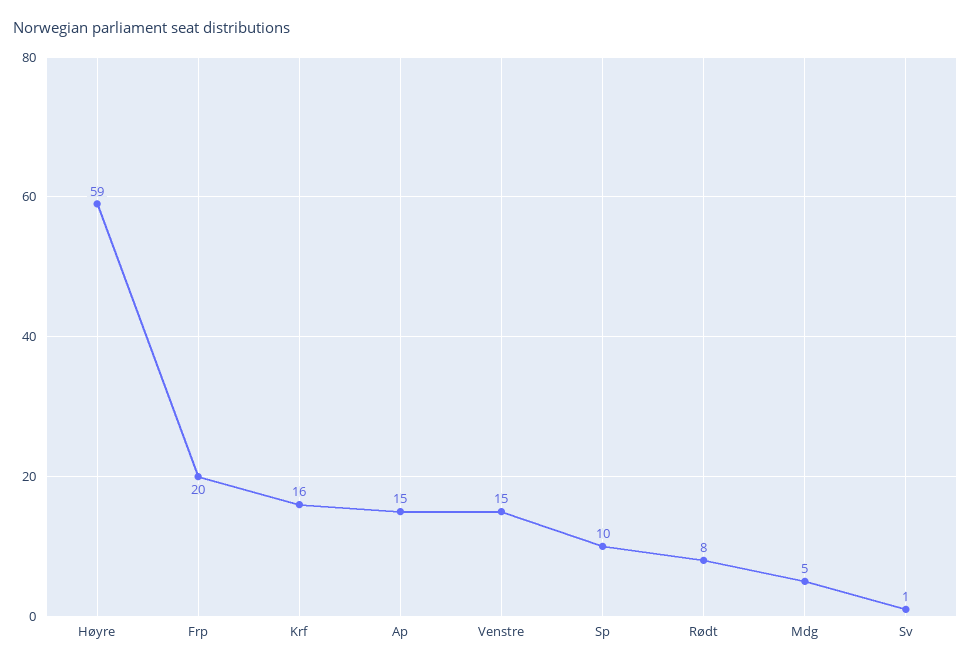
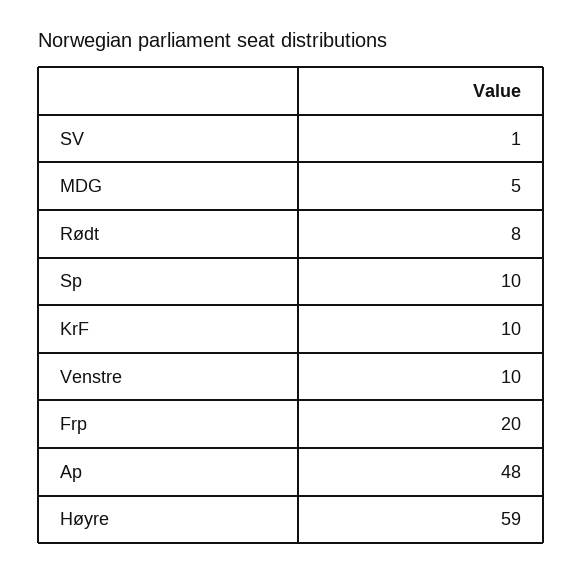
  {
    "Høyre": 59,
    "Frp": 20,
-   "Krf": 16,
+   "Krf": 10,
-   "Ap": 15,
+   "Ap": 48,
-   "Venstre": 15,
+   "Venstre": 10,
    "Sp": 10,
    "Rødt": 8,
    "Mdg": 5,
    "Sv": 1
  }

